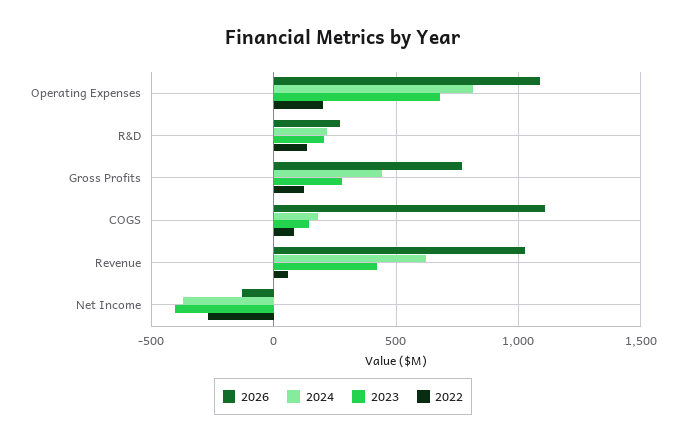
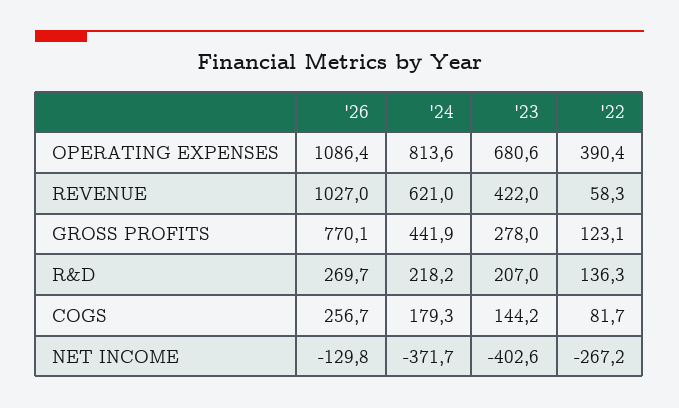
  {
    "2026": {
      "Operating Expenses": 1086.4,
      "R&D": 269.7,
      "Gross Profits": 770.1,
-     "COGS": 1100,
+     "COGS": 256.7,
      "Revenue": 1027,
      "Net Income": -129.8
    },
    "2024": {
      "Operating Expenses": 813.6,
      "R&D": 218.2,
      "Gross Profits": 441.9,
      "COGS": 179.3,
      "Revenue": 621,
      "Net Income": -371.7
    },
    "2023": {
      "Operating Expenses": 680.6,
      "R&D": 207,
      "Gross Profits": 278,
      "COGS": 144.2,
      "Revenue": 422,
      "Net Income": -402.6
    },
    "2022": {
-     "Operating Expenses": 200,
+     "Operating Expenses": 390.4,
      "R&D": 136.3,
      "Gross Profits": 123.1,
      "COGS": 81.7,
      "Revenue": 58.3,
      "Net Income": -267.2
    }
  }

